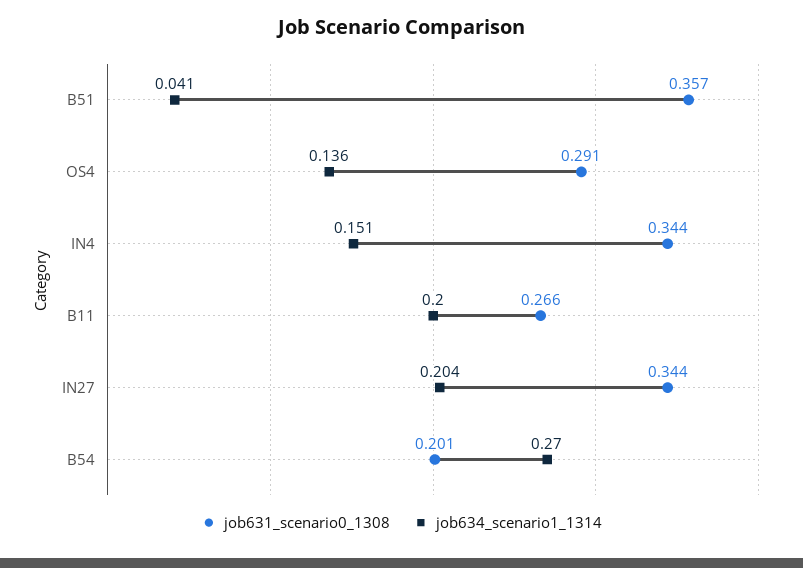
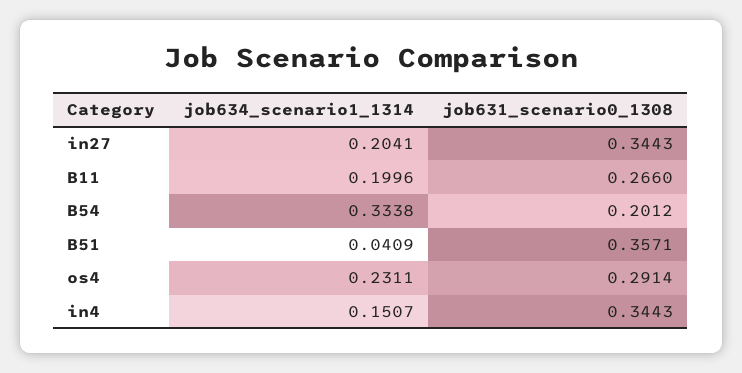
  {
    "job631_scenario0_1308": {
      "B51": 0.3571,
      "OS4": 0.2914,
      "IN4": 0.3443,
      "B11": 0.266,
      "IN27": 0.3443,
      "B54": 0.2012
    },
    "job634_scenario1_1314": {
      "B51": 0.0409,
-     "OS4": 0.136,
+     "OS4": 0.2311,
      "IN4": 0.1507,
      "B11": 0.1996,
      "IN27": 0.2041,
-     "B54": 0.27
+     "B54": 0.3338
    }
  }

